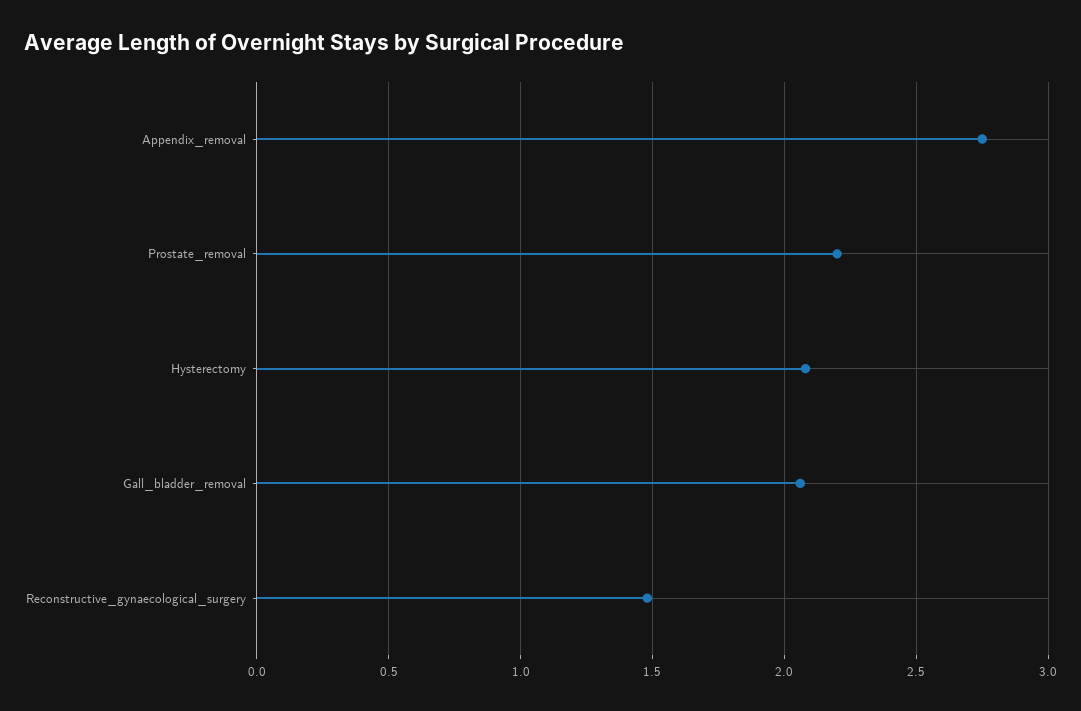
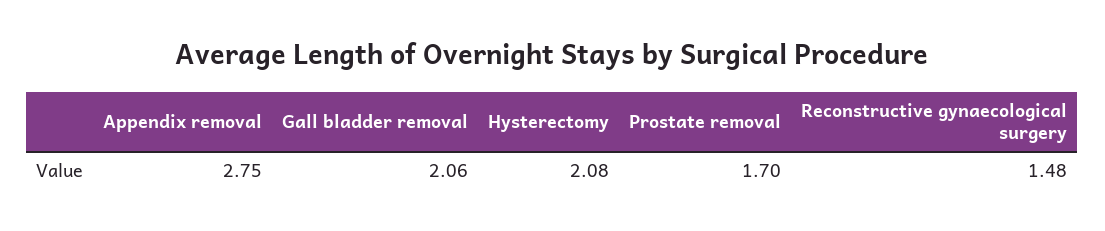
  {
    "Appendix_removal": 2.75,
-   "Prostate_removal": 2.2,
+   "Prostate_removal": 1.7,
    "Hysterectomy": 2.08,
    "Gall_bladder_removal": 2.06,
    "Reconstructive_gynaecological_surgery": 1.48
  }

